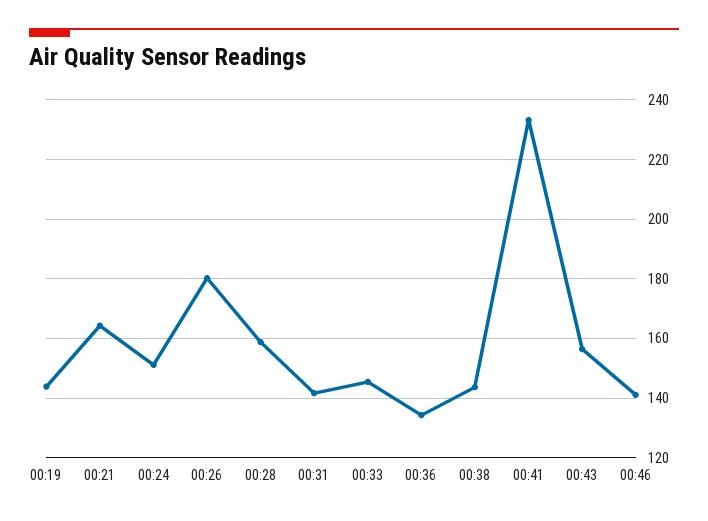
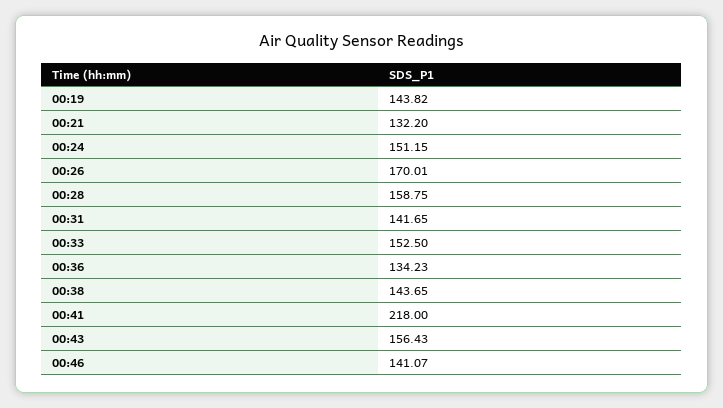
  {
    "00:19": 143.82,
-   "00:21": 165,
+   "00:21": 132.2,
    "00:24": 151.15,
-   "00:26": 180,
+   "00:26": 170.01,
    "00:28": 158.75,
    "00:31": 141.65,
-   "00:33": 145,
+   "00:33": 152.5,
    "00:36": 134.23,
    "00:38": 143.65,
-   "00:41": 232.5,
+   "00:41": 218,
    "00:43": 156.43,
    "00:46": 141.07
  }

